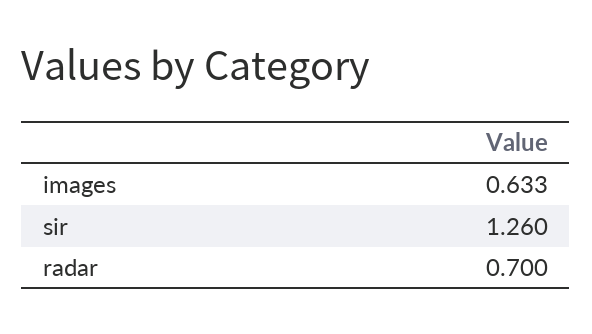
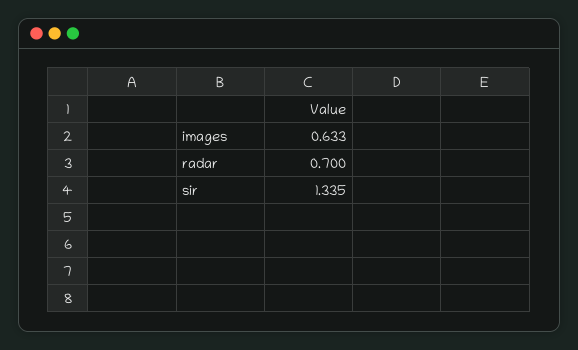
  {
    "images": 0.633,
-   "sir": 1.26,
+   "sir": 1.335,
    "radar": 0.7
  }

